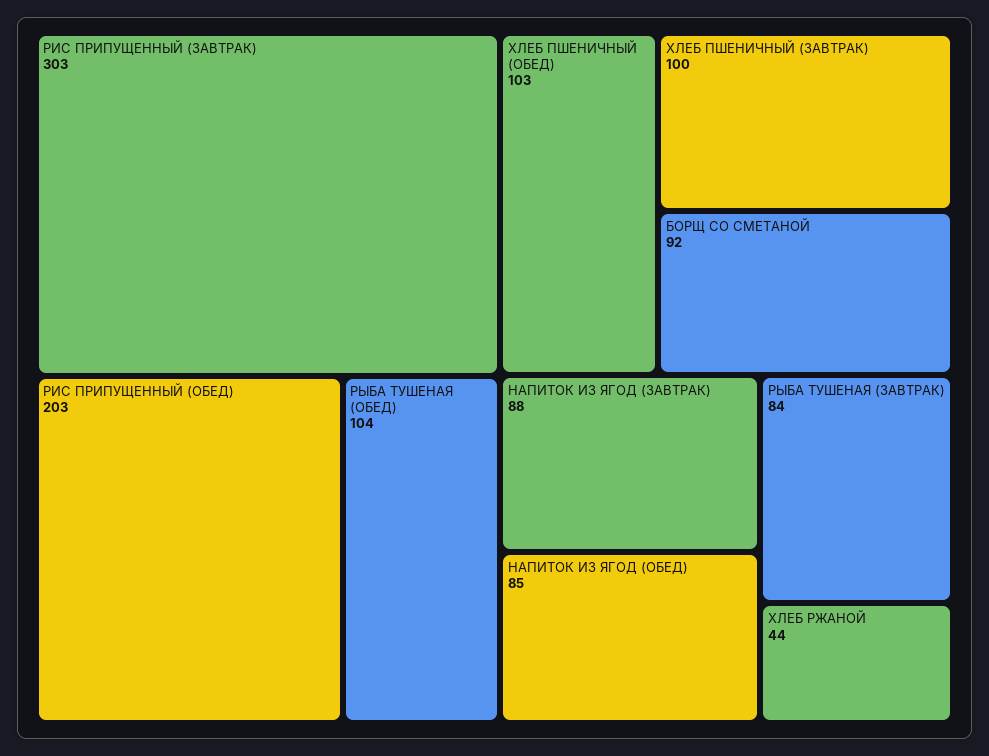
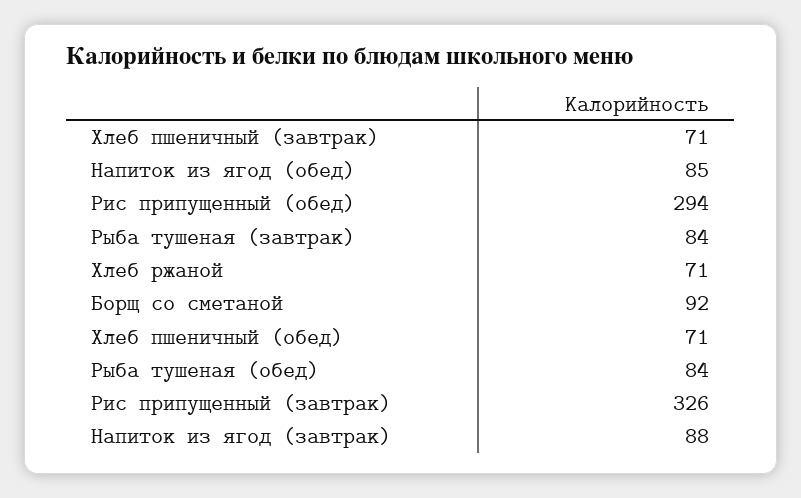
  {
-   "РИС ПРИПУЩЕННЫЙ (ЗАВТРАК)": 303,
+   "РИС ПРИПУЩЕННЫЙ (ЗАВТРАК)": 326,
-   "РИС ПРИПУЩЕННЫЙ (ОБЕД)": 203,
+   "РИС ПРИПУЩЕННЫЙ (ОБЕД)": 294,
-   "РЫБА ТУШЕНАЯ (ОБЕД)": 104,
+   "РЫБА ТУШЕНАЯ (ОБЕД)": 84,
-   "ХЛЕБ ПШЕНИЧНЫЙ (ОБЕД)": 103,
+   "ХЛЕБ ПШЕНИЧНЫЙ (ОБЕД)": 71,
-   "ХЛЕБ ПШЕНИЧНЫЙ (ЗАВТРАК)": 100,
+   "ХЛЕБ ПШЕНИЧНЫЙ (ЗАВТРАК)": 71,
    "БОРЩ СО СМЕТАНОЙ": 92,
    "НАПИТОК ИЗ ЯГОД (ЗАВТРАК)": 88,
    "НАПИТОК ИЗ ЯГОД (ОБЕД)": 85,
    "РЫБА ТУШЕНАЯ (ЗАВТРАК)": 84,
-   "ХЛЕБ РЖАНОЙ": 44
+   "ХЛЕБ РЖАНОЙ": 71
  }

